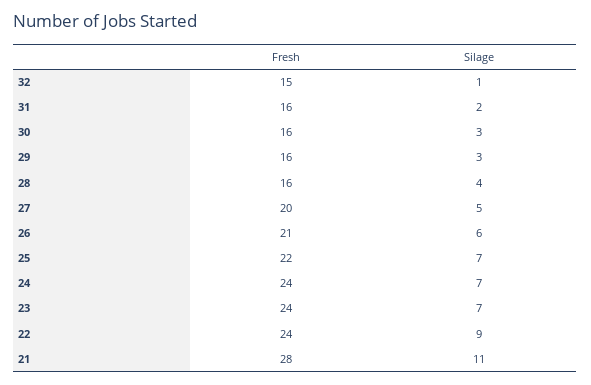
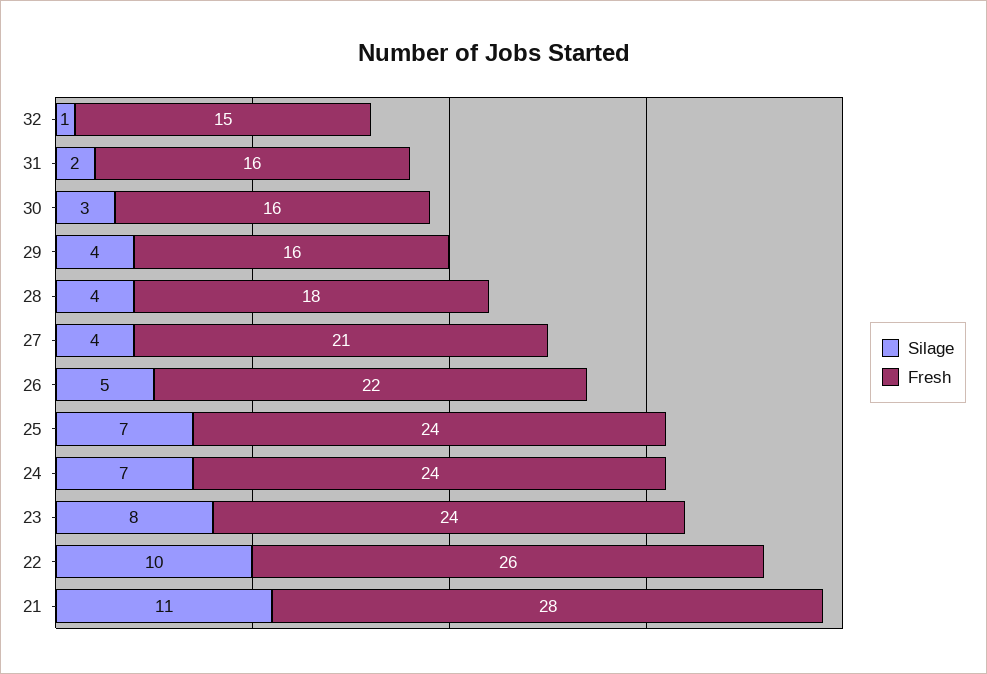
  {
    "Fresh": {
      "32": 15,
      "31": 16,
      "30": 16,
      "29": 16,
-     "28": 16,
+     "28": 18,
-     "27": 20,
+     "27": 21,
-     "26": 21,
+     "26": 22,
-     "25": 22,
+     "25": 24,
      "24": 24,
      "23": 24,
-     "22": 24,
+     "22": 26,
      "21": 28
    },
    "Silage": {
      "32": 1,
      "31": 2,
      "30": 3,
-     "29": 3,
+     "29": 4,
      "28": 4,
-     "27": 5,
+     "27": 4,
-     "26": 6,
+     "26": 5,
      "25": 7,
      "24": 7,
-     "23": 7,
+     "23": 8,
-     "22": 9,
+     "22": 10,
      "21": 11
    }
  }

